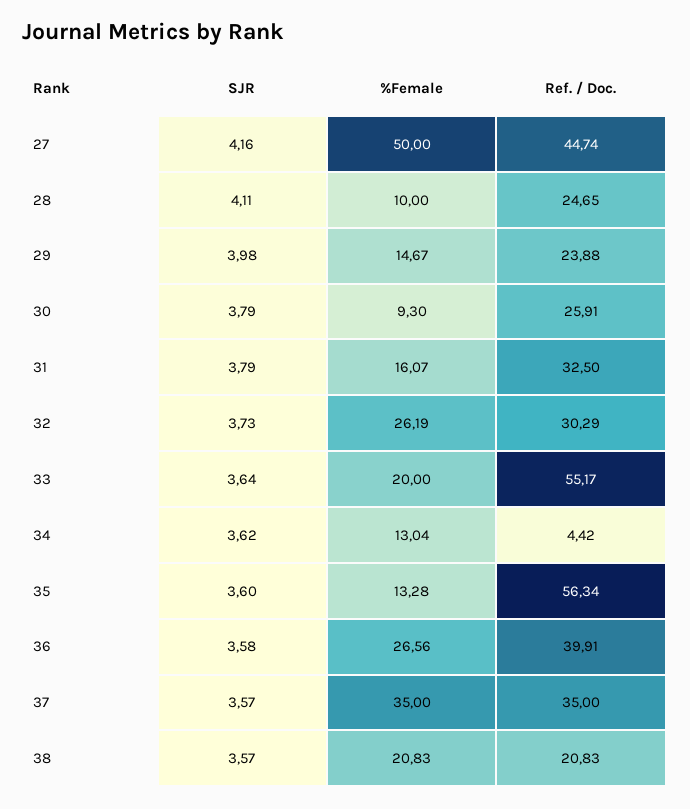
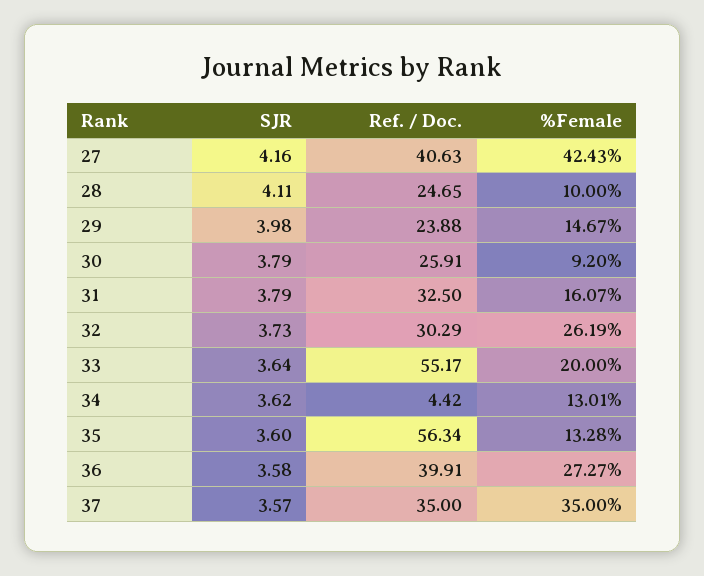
  {
    "SJR": {
      "27": 4.16,
      "28": 4.11,
      "29": 3.98,
      "30": 3.79,
      "31": 3.79,
      "32": 3.73,
      "33": 3.64,
      "34": 3.62,
      "35": 3.6,
      "36": 3.58,
-     "37": 3.57,
+     "37": 3.57
-     "38": 3.57
    },
    "%Female": {
-     "27": 50,
+     "27": 42.43,
      "28": 10,
      "29": 14.67,
-     "30": 9.3,
+     "30": 9.2,
      "31": 16.07,
      "32": 26.19,
      "33": 20,
-     "34": 13.04,
+     "34": 13.01,
      "35": 13.28,
-     "36": 26.56,
+     "36": 27.27,
-     "37": 35,
+     "37": 35
-     "38": 20.83
    },
    "Ref. / Doc.": {
-     "27": 44.74,
+     "27": 40.63,
      "28": 24.65,
      "29": 23.88,
      "30": 25.91,
      "31": 32.5,
      "32": 30.29,
      "33": 55.17,
      "34": 4.42,
      "35": 56.34,
      "36": 39.91,
-     "37": 35,
+     "37": 35
-     "38": 20.83
    }
  }

